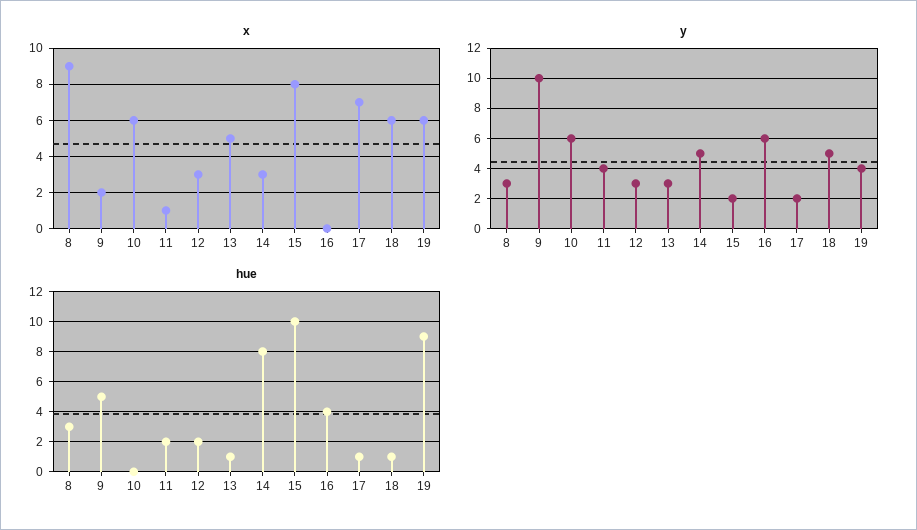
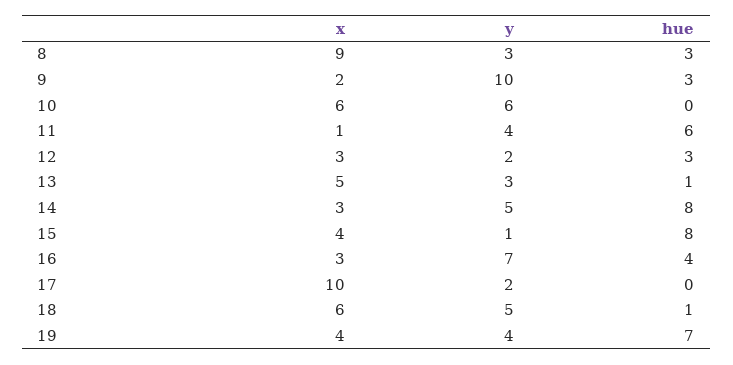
  {
    "x": {
      "8": 9,
      "9": 2,
      "10": 6,
      "11": 1,
      "12": 3,
      "13": 5,
      "14": 3,
-     "15": 8,
+     "15": 4,
-     "16": 0,
+     "16": 3,
-     "17": 7,
+     "17": 10,
      "18": 6,
-     "19": 6
+     "19": 4
    },
    "y": {
      "8": 3,
      "9": 10,
      "10": 6,
      "11": 4,
-     "12": 3,
+     "12": 2,
      "13": 3,
      "14": 5,
-     "15": 2,
+     "15": 1,
-     "16": 6,
+     "16": 7,
      "17": 2,
      "18": 5,
      "19": 4
    },
    "hue": {
      "8": 3,
-     "9": 5,
+     "9": 3,
      "10": 0,
-     "11": 2,
+     "11": 6,
-     "12": 2,
+     "12": 3,
      "13": 1,
      "14": 8,
-     "15": 10,
+     "15": 8,
      "16": 4,
-     "17": 1,
+     "17": 0,
      "18": 1,
-     "19": 9
+     "19": 7
    }
  }

